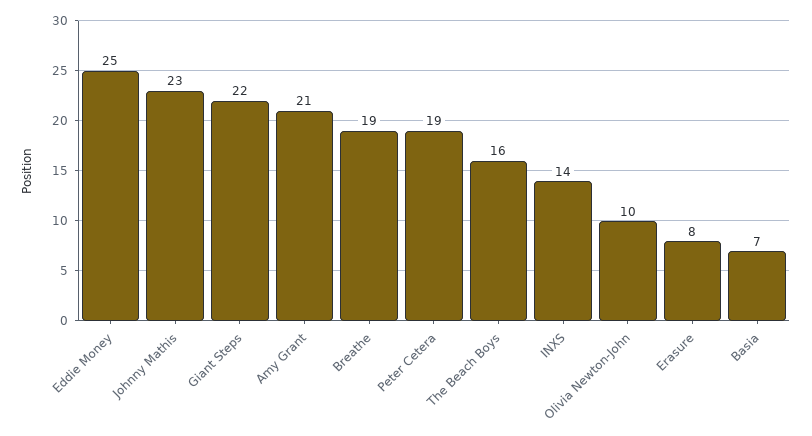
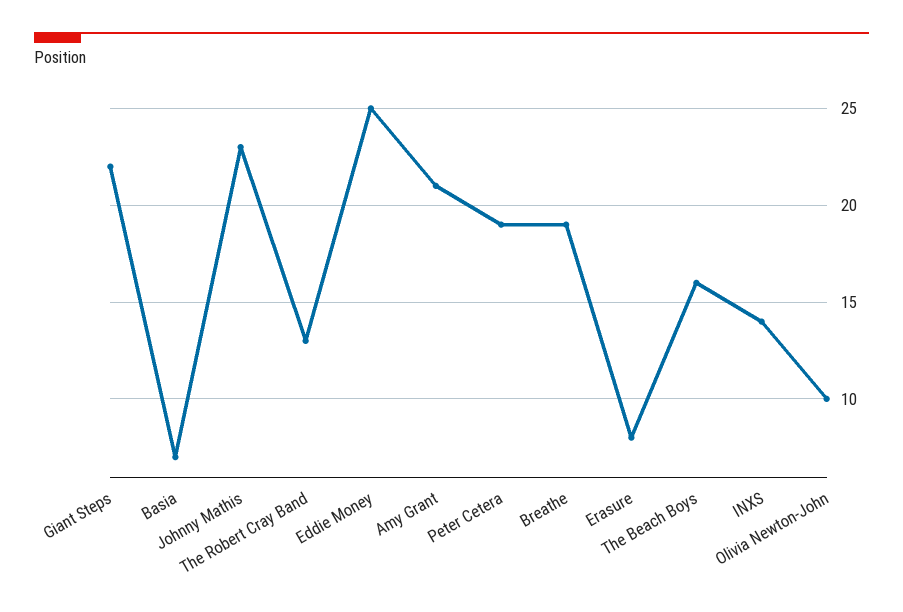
  {
    "Eddie Money": 25,
    "Johnny Mathis": 23,
    "Giant Steps": 22,
    "Amy Grant": 21,
    "Breathe": 19,
    "Peter Cetera": 19,
    "The Beach Boys": 16,
    "INXS": 14,
    "Olivia Newton-John": 10,
    "Erasure": 8,
-   "Basia": 7
+   "Basia": 7,
+   "The Robert Cray Band": 13
  }

